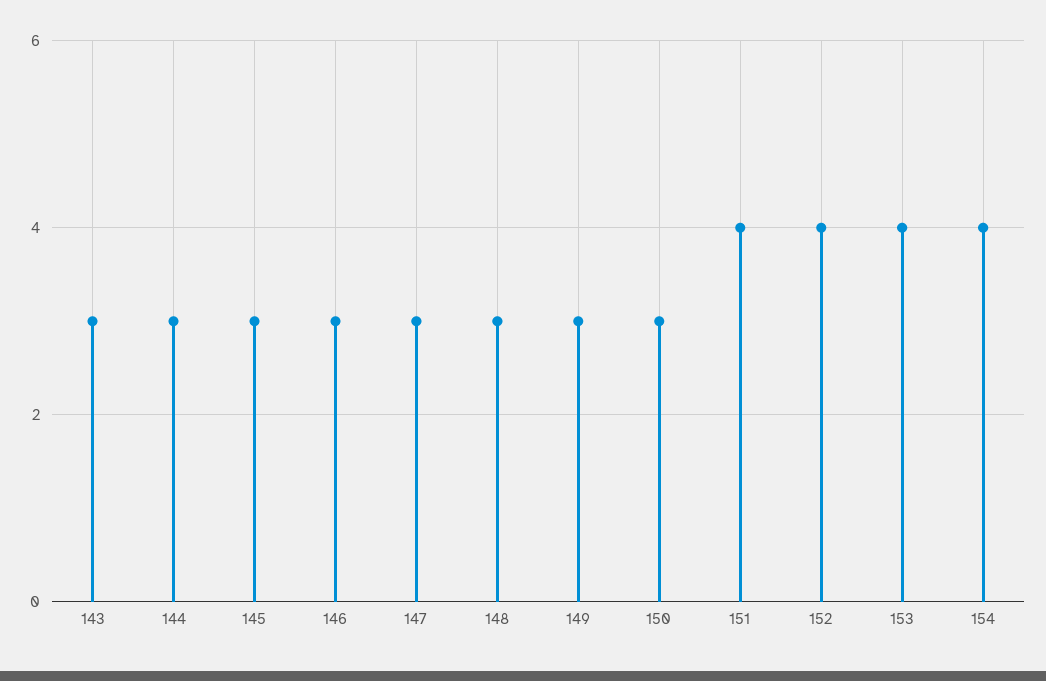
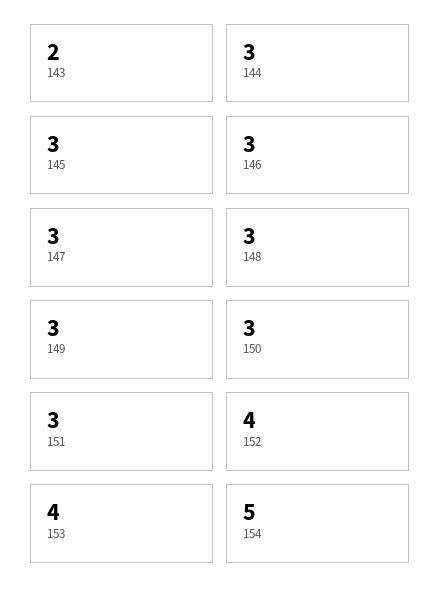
  {
-   "143": 3,
+   "143": 2,
    "144": 3,
    "145": 3,
    "146": 3,
    "147": 3,
    "148": 3,
    "149": 3,
    "150": 3,
-   "151": 4,
+   "151": 3,
    "152": 4,
    "153": 4,
-   "154": 4
+   "154": 5
  }

